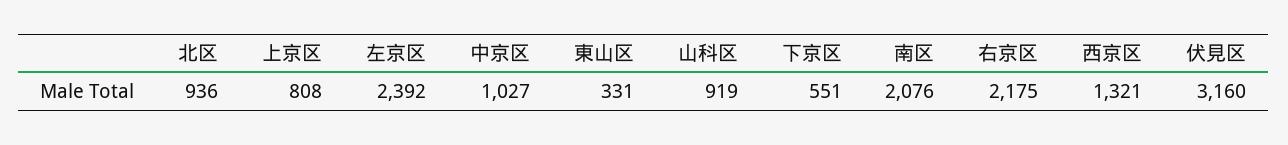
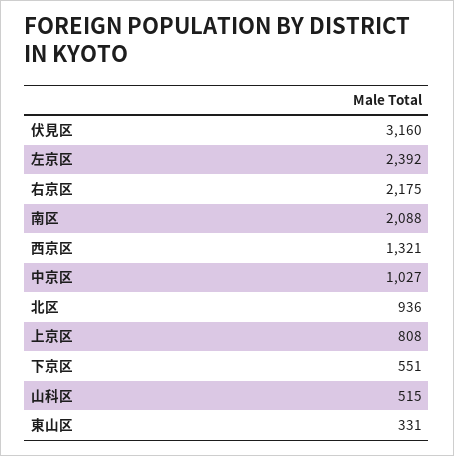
  {
    "北区": 936,
    "上京区": 808,
    "左京区": 2392,
    "中京区": 1027,
    "東山区": 331,
-   "山科区": 919,
+   "山科区": 515,
    "下京区": 551,
-   "南区": 2076,
+   "南区": 2088,
    "右京区": 2175,
    "西京区": 1321,
    "伏見区": 3160
  }

